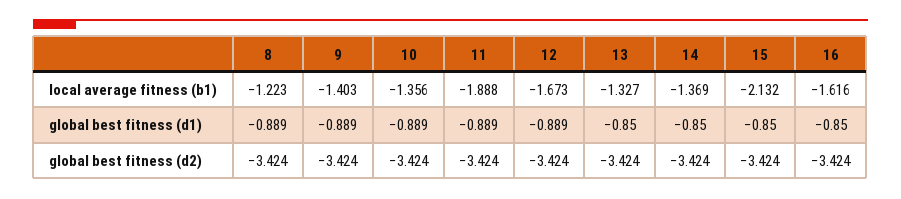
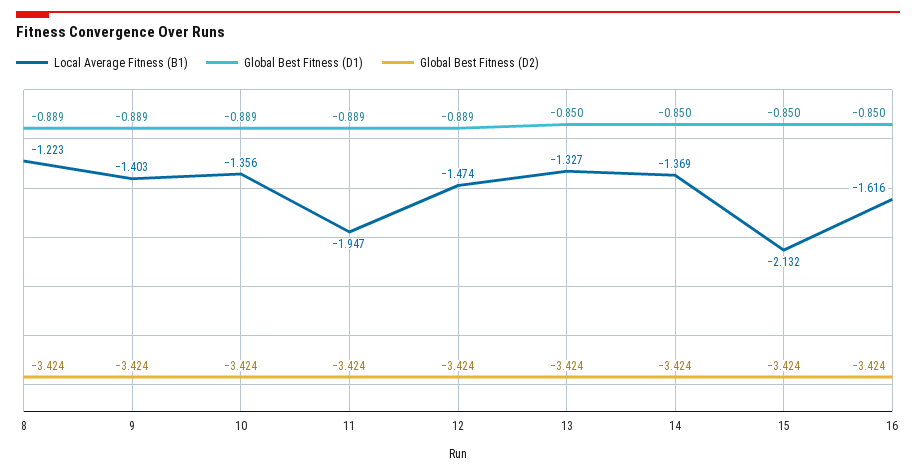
  {
    "local average fitness (b1)": {
      "8": -1.223,
      "9": -1.403,
      "10": -1.356,
-     "11": -1.888,
+     "11": -1.947,
-     "12": -1.673,
+     "12": -1.474,
      "13": -1.327,
      "14": -1.369,
      "15": -2.132,
      "16": -1.616
    },
    "global best fitness (d1)": {
      "8": -0.889,
      "9": -0.889,
      "10": -0.889,
      "11": -0.889,
      "12": -0.889,
      "13": -0.85,
      "14": -0.85,
      "15": -0.85,
      "16": -0.85
    },
    "global best fitness (d2)": {
      "8": -3.424,
      "9": -3.424,
      "10": -3.424,
      "11": -3.424,
      "12": -3.424,
      "13": -3.424,
      "14": -3.424,
      "15": -3.424,
      "16": -3.424
    }
  }

